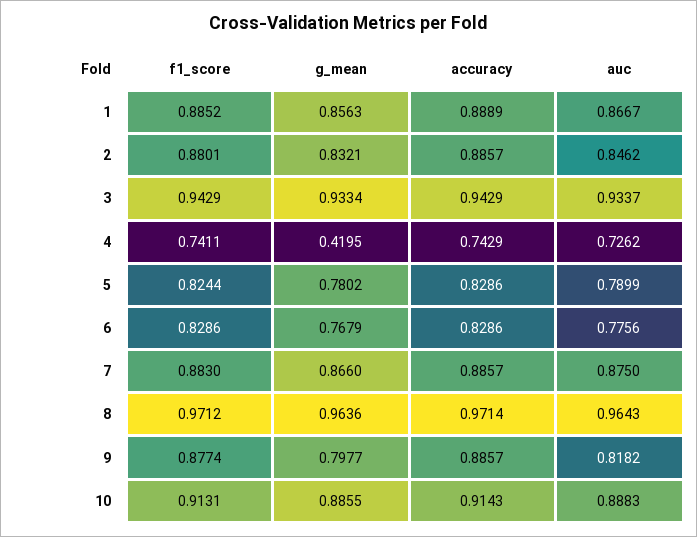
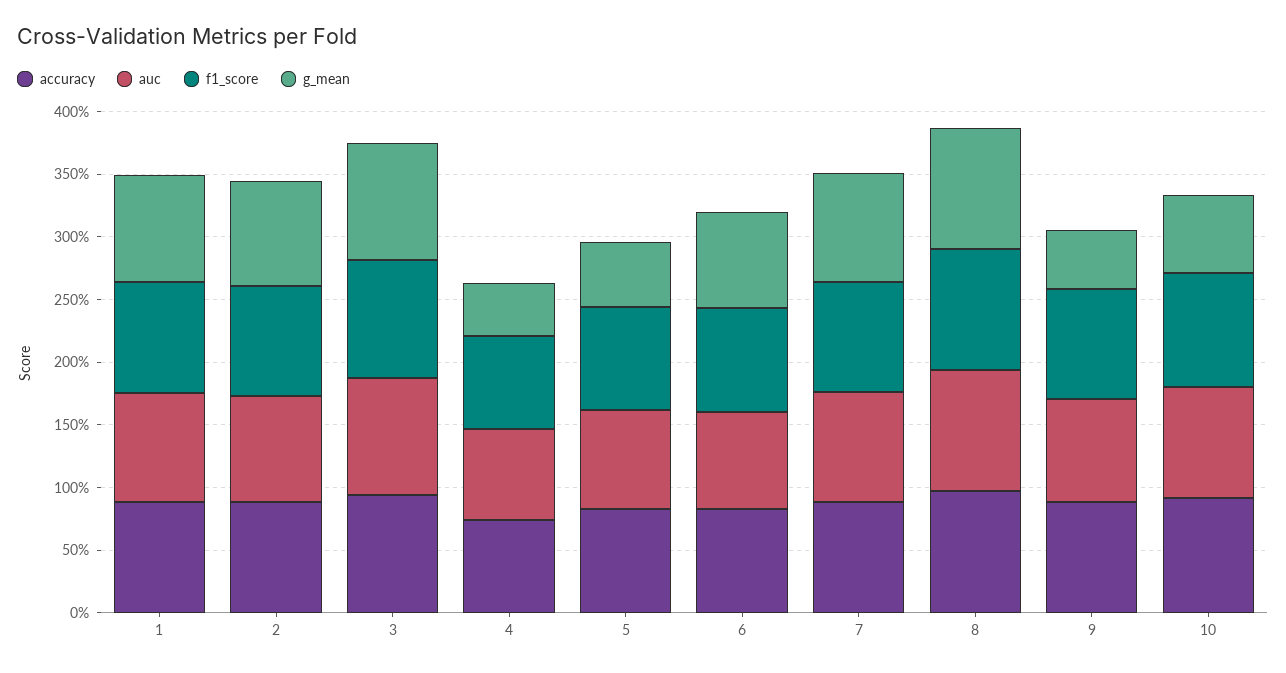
  {
    "f1_score": {
      "1": 0.8852,
      "2": 0.8801,
      "3": 0.9429,
      "4": 0.7411,
      "5": 0.8244,
      "6": 0.8286,
      "7": 0.883,
      "8": 0.9712,
      "9": 0.8774,
      "10": 0.9131
    },
    "g_mean": {
      "1": 0.8563,
      "2": 0.8321,
      "3": 0.9334,
      "4": 0.4195,
-     "5": 0.7802,
+     "5": 0.5,
      "6": 0.7679,
      "7": 0.866,
      "8": 0.9636,
-     "9": 0.7977,
+     "9": 0.5,
-     "10": 0.8855
+     "10": 0.6
    },
    "accuracy": {
      "1": 0.8889,
      "2": 0.8857,
      "3": 0.9429,
      "4": 0.7429,
      "5": 0.8286,
      "6": 0.8286,
      "7": 0.8857,
      "8": 0.9714,
      "9": 0.8857,
      "10": 0.9143
    },
    "auc": {
      "1": 0.8667,
      "2": 0.8462,
      "3": 0.9337,
      "4": 0.7262,
      "5": 0.7899,
      "6": 0.7756,
      "7": 0.875,
      "8": 0.9643,
      "9": 0.8182,
      "10": 0.8883
    }
  }

